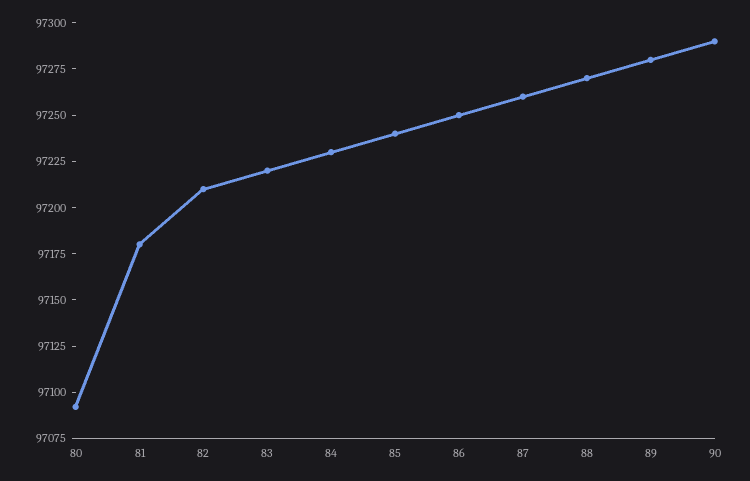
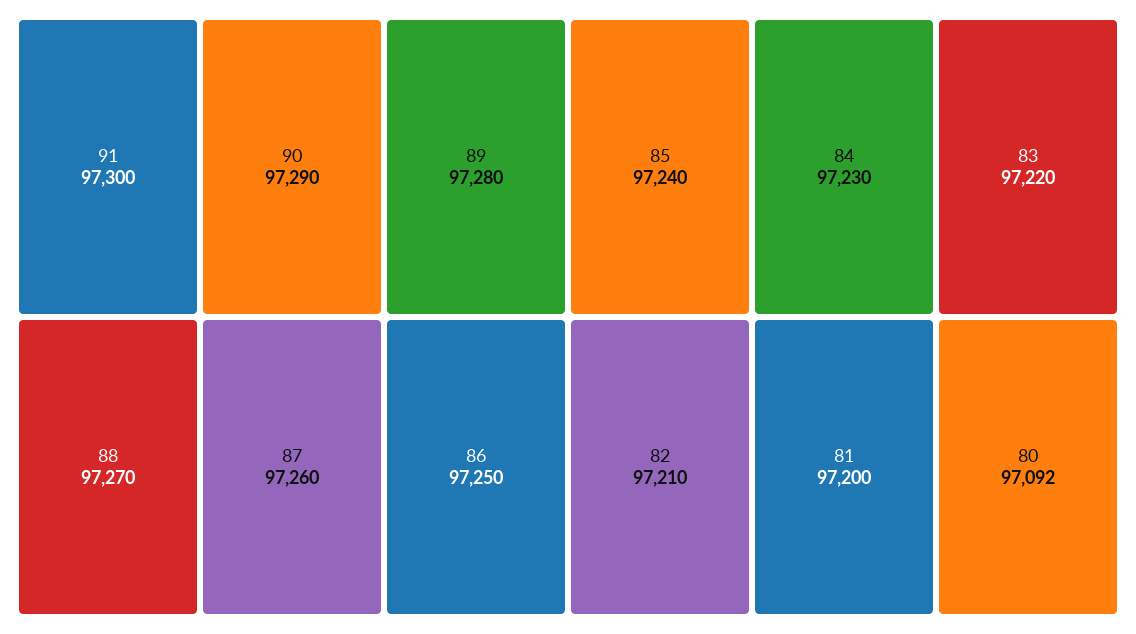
  {
    "80": 97092,
-   "81": 97180,
+   "81": 97200,
    "82": 97210,
    "83": 97220,
    "84": 97230,
    "85": 97240,
    "86": 97250,
    "87": 97260,
    "88": 97270,
    "89": 97280,
-   "90": 97290
+   "90": 97290,
+   "91": 97300
  }

